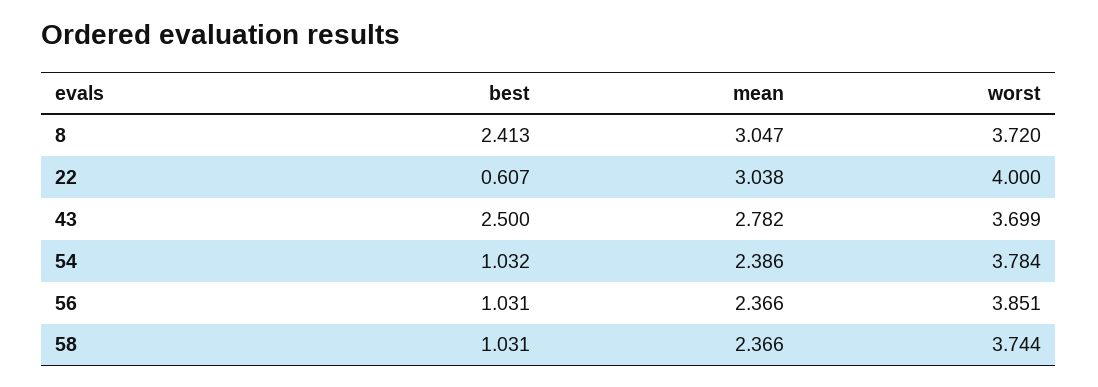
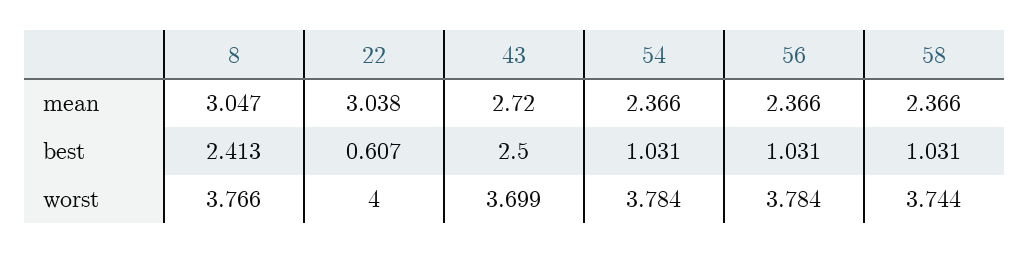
  {
    "best": {
      "8": 2.413,
      "22": 0.607,
      "43": 2.5,
-     "54": 1.032,
+     "54": 1.031,
      "56": 1.031,
      "58": 1.031
    },
    "mean": {
      "8": 3.047,
      "22": 3.038,
-     "43": 2.782,
+     "43": 2.72,
-     "54": 2.386,
+     "54": 2.366,
      "56": 2.366,
      "58": 2.366
    },
    "worst": {
-     "8": 3.72,
+     "8": 3.766,
      "22": 4,
      "43": 3.699,
      "54": 3.784,
-     "56": 3.851,
+     "56": 3.784,
      "58": 3.744
    }
  }

